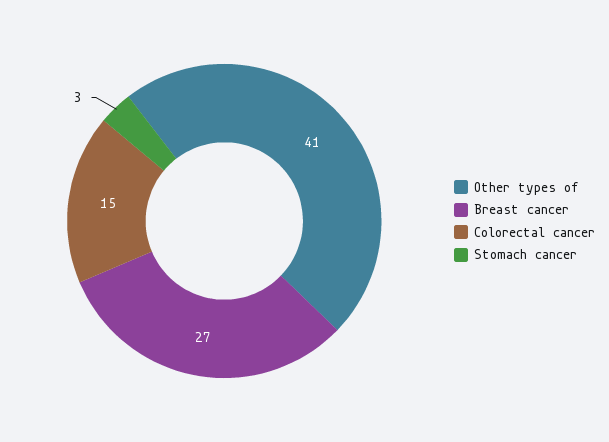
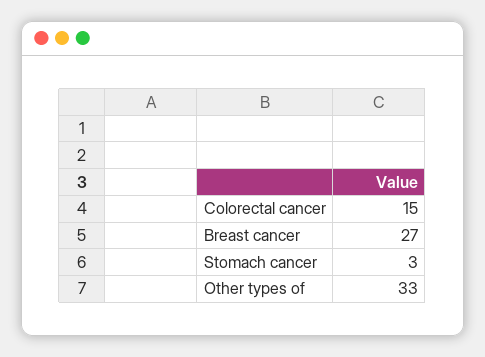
  {
-   "Other types of": 41,
+   "Other types of": 33,
    "Breast cancer": 27,
    "Colorectal cancer": 15,
    "Stomach cancer": 3
  }

